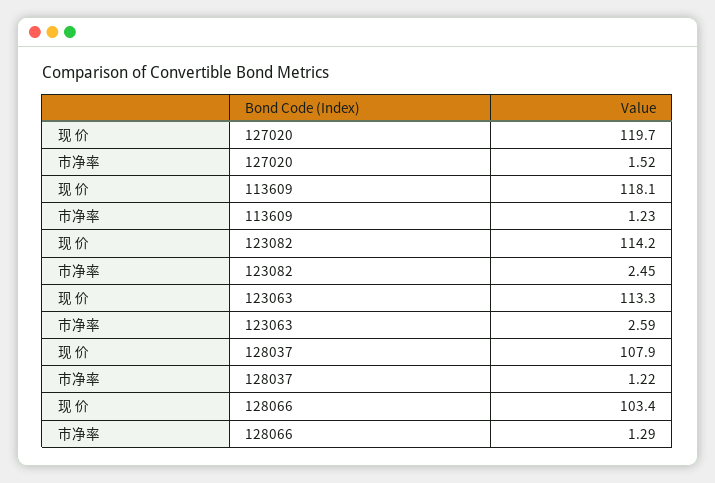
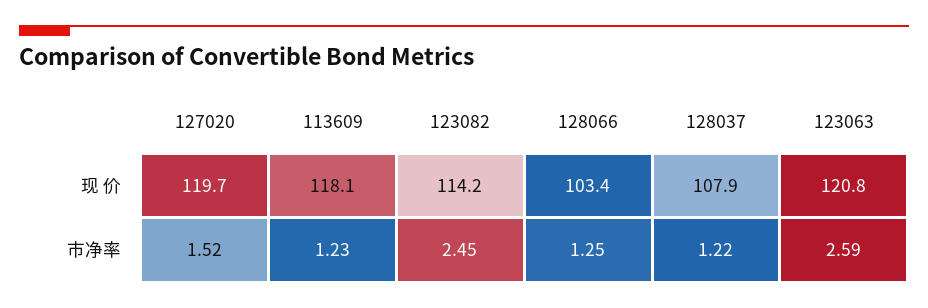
  {
    "现 价": {
      "127020": 119.7,
      "113609": 118.1,
      "123082": 114.2,
-     "123063": 113.3,
+     "123063": 120.8,
      "128037": 107.9,
      "128066": 103.4
    },
    "市净率": {
      "127020": 1.52,
      "113609": 1.23,
      "123082": 2.45,
      "123063": 2.59,
      "128037": 1.22,
-     "128066": 1.29
+     "128066": 1.25
    }
  }

